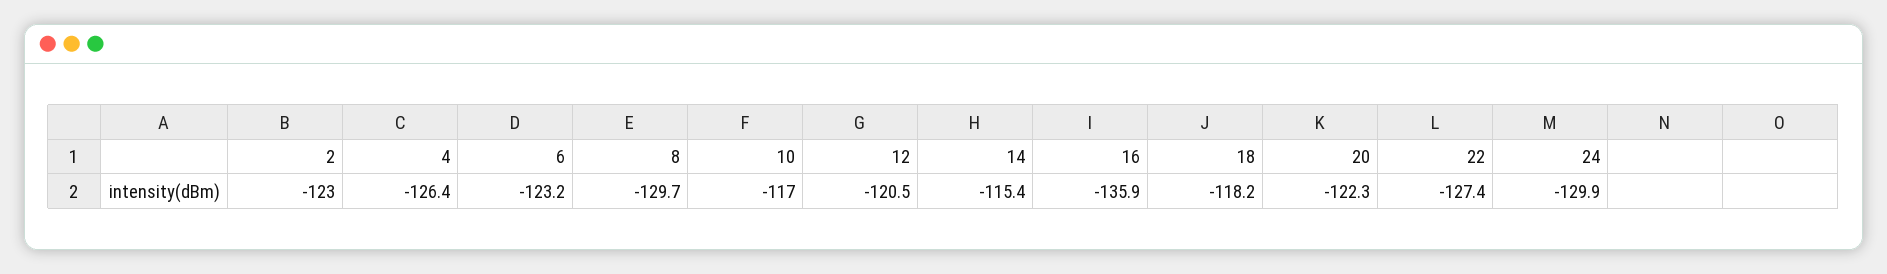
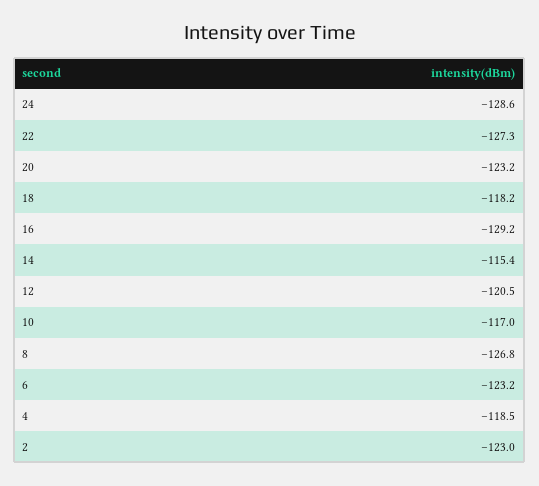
  {
    "2": -123,
-   "4": -126.4,
+   "4": -118.5,
    "6": -123.2,
-   "8": -129.7,
+   "8": -126.8,
    "10": -117,
    "12": -120.5,
    "14": -115.4,
-   "16": -135.9,
+   "16": -129.2,
    "18": -118.2,
-   "20": -122.3,
+   "20": -123.2,
-   "22": -127.4,
+   "22": -127.3,
-   "24": -129.9
+   "24": -128.6
  }

